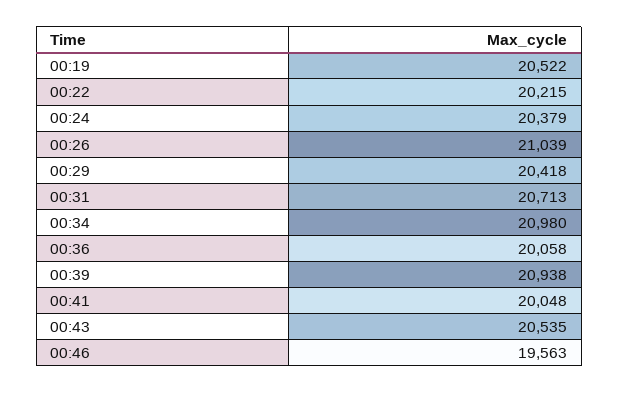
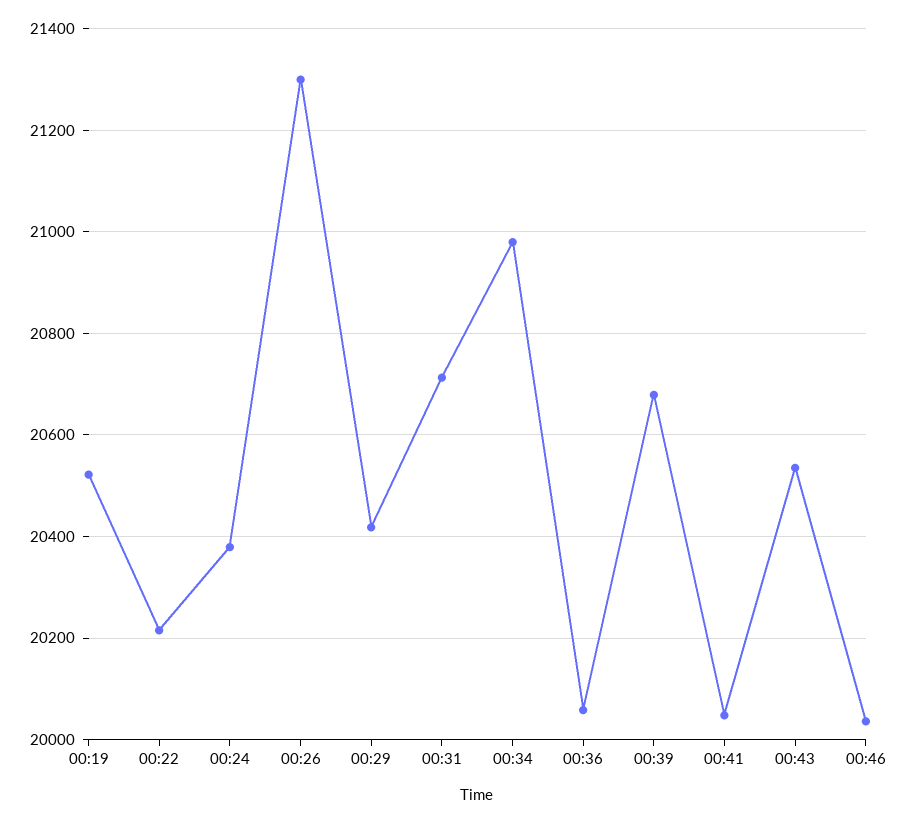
  {
    "00:19": 20522,
    "00:22": 20215,
    "00:24": 20379,
-   "00:26": 21039,
+   "00:26": 21300,
    "00:29": 20418,
    "00:31": 20713,
    "00:34": 20980,
    "00:36": 20058,
-   "00:39": 20938,
+   "00:39": 20680,
    "00:41": 20048,
    "00:43": 20535,
-   "00:46": 19563
+   "00:46": 20040
  }

